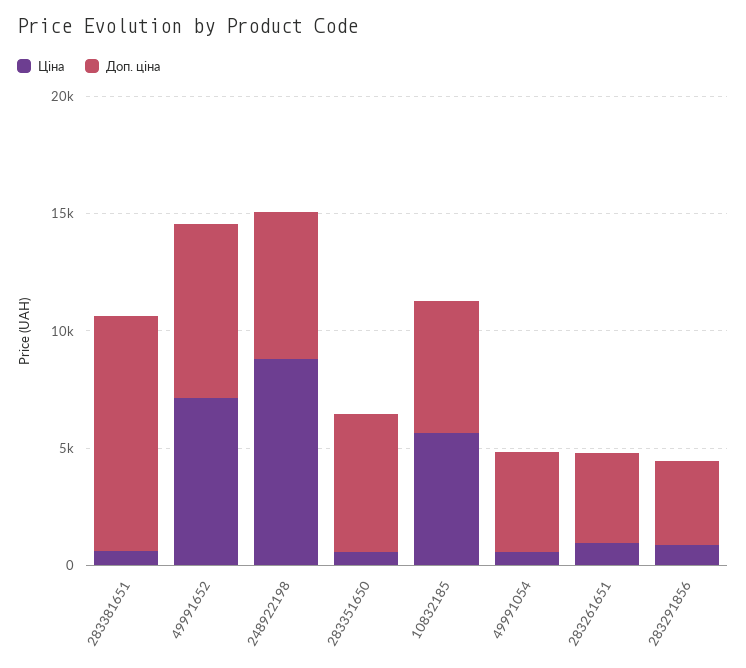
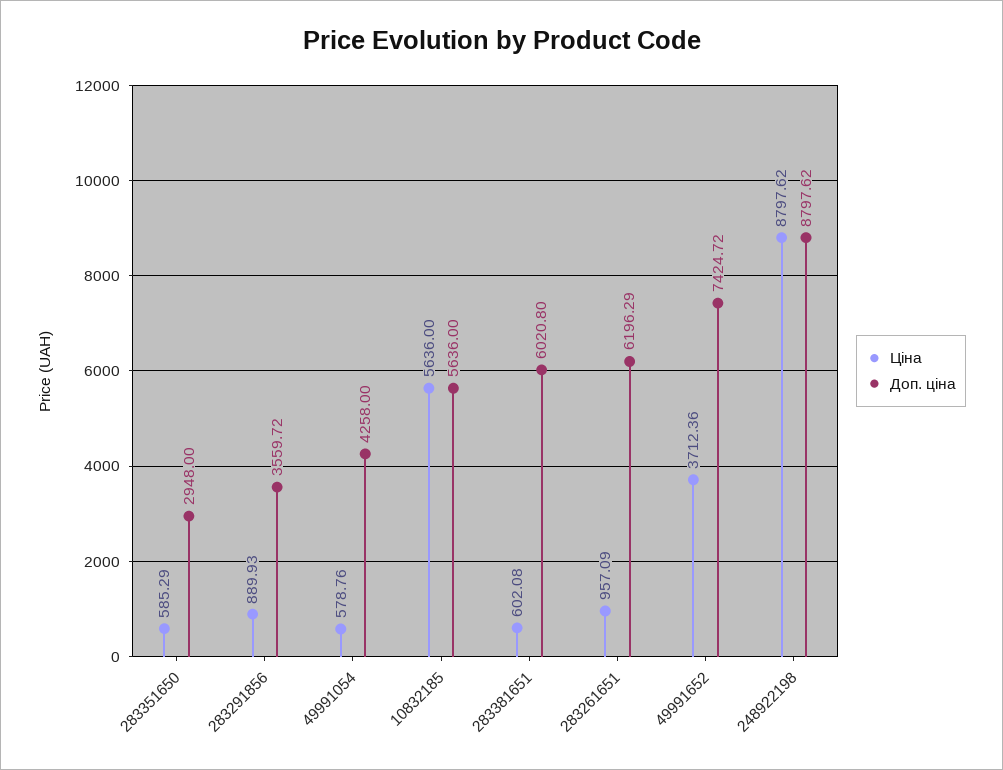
  {
    "Ціна": {
      "283381651": 602.08,
-     "49991652": 7000,
+     "49991652": 3712.36,
      "248922198": 8797.62,
      "283351650": 585.29,
      "10832185": 5636,
      "49991054": 578.76,
      "283261651": 957.09,
      "283291856": 889.93
    },
    "Доп. ціна": {
-     "283381651": 10000,
+     "283381651": 6020.8,
      "49991652": 7424.72,
-     "248922198": 6000,
+     "248922198": 8797.62,
-     "283351650": 6000,
+     "283351650": 2948,
      "10832185": 5636,
      "49991054": 4258,
-     "283261651": 4000,
+     "283261651": 6196.29,
      "283291856": 3559.72
    }
  }

